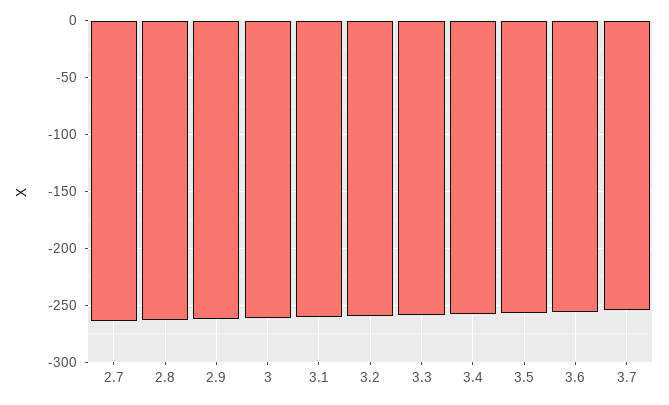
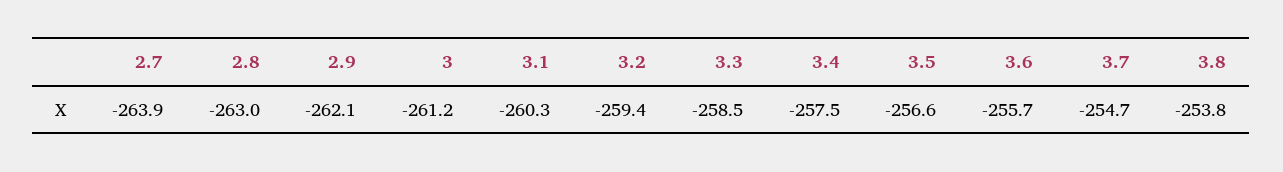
  {
    "2.7": -263.9,
    "2.8": -263,
    "2.9": -262.1,
    "3": -261.2,
    "3.1": -260.3,
    "3.2": -259.4,
    "3.3": -258.5,
    "3.4": -257.5,
    "3.5": -256.6,
    "3.6": -255.7,
-   "3.7": -254.7
+   "3.7": -254.7,
+   "3.8": -253.8
  }

